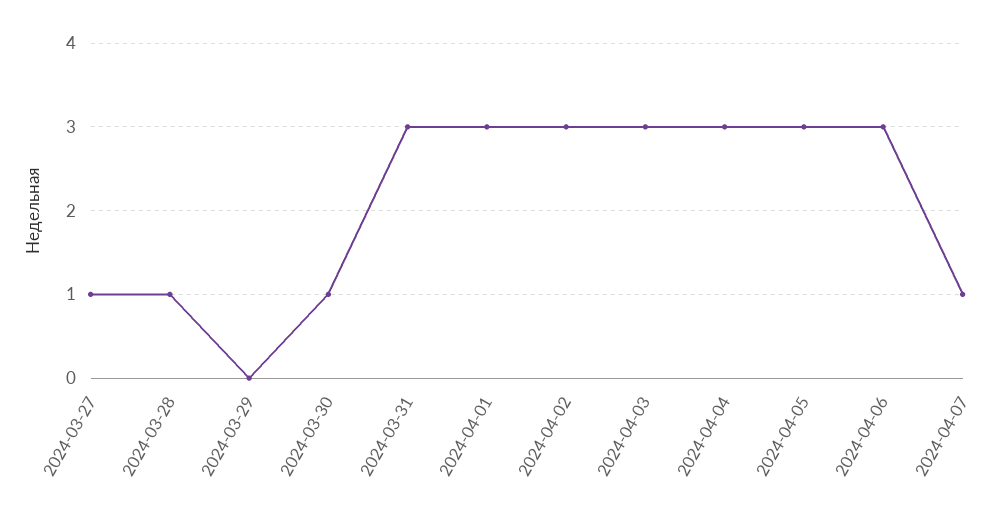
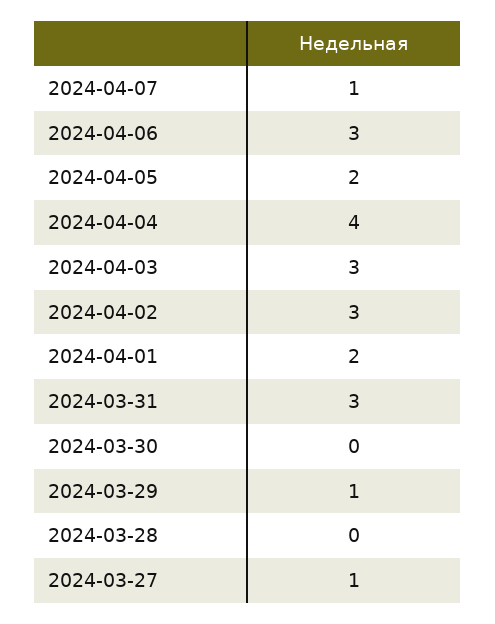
  {
    "2024-03-27": 1,
-   "2024-03-28": 1,
+   "2024-03-28": 0,
-   "2024-03-29": 0,
+   "2024-03-29": 1,
-   "2024-03-30": 1,
+   "2024-03-30": 0,
    "2024-03-31": 3,
-   "2024-04-01": 3,
+   "2024-04-01": 2,
    "2024-04-02": 3,
    "2024-04-03": 3,
-   "2024-04-04": 3,
+   "2024-04-04": 4,
-   "2024-04-05": 3,
+   "2024-04-05": 2,
    "2024-04-06": 3,
    "2024-04-07": 1
  }

